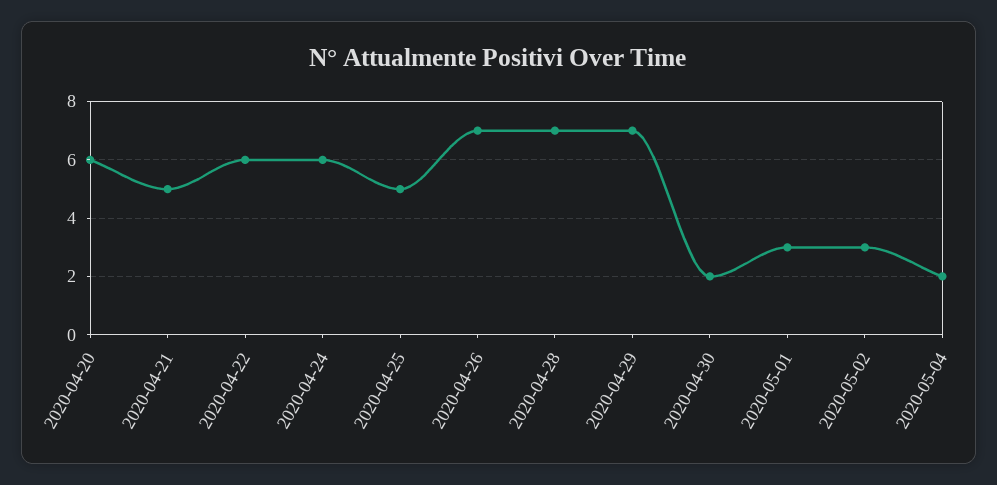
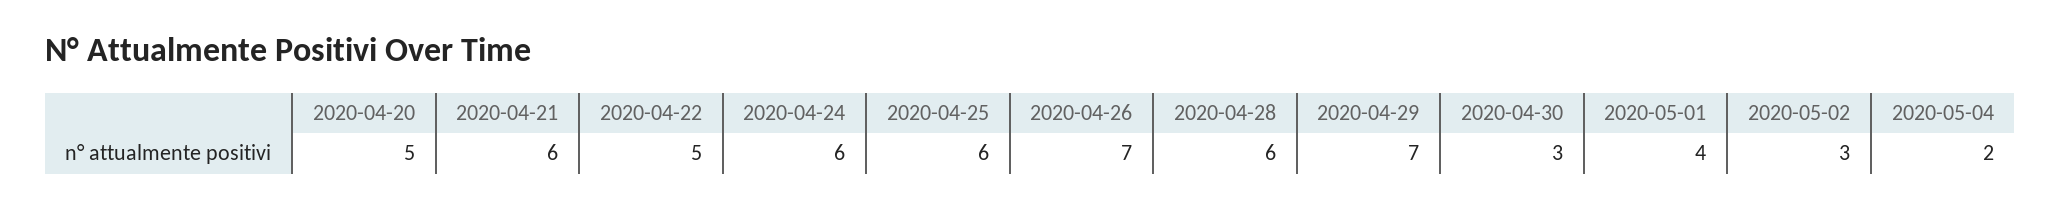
  {
-   "2020-04-20": 6,
+   "2020-04-20": 5,
-   "2020-04-21": 5,
+   "2020-04-21": 6,
-   "2020-04-22": 6,
+   "2020-04-22": 5,
    "2020-04-24": 6,
-   "2020-04-25": 5,
+   "2020-04-25": 6,
    "2020-04-26": 7,
-   "2020-04-28": 7,
+   "2020-04-28": 6,
    "2020-04-29": 7,
-   "2020-04-30": 2,
+   "2020-04-30": 3,
-   "2020-05-01": 3,
+   "2020-05-01": 4,
    "2020-05-02": 3,
    "2020-05-04": 2
  }

